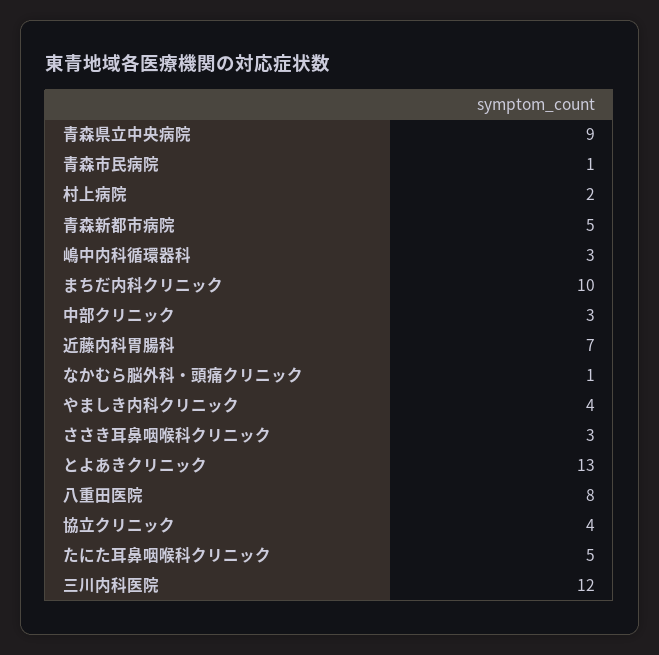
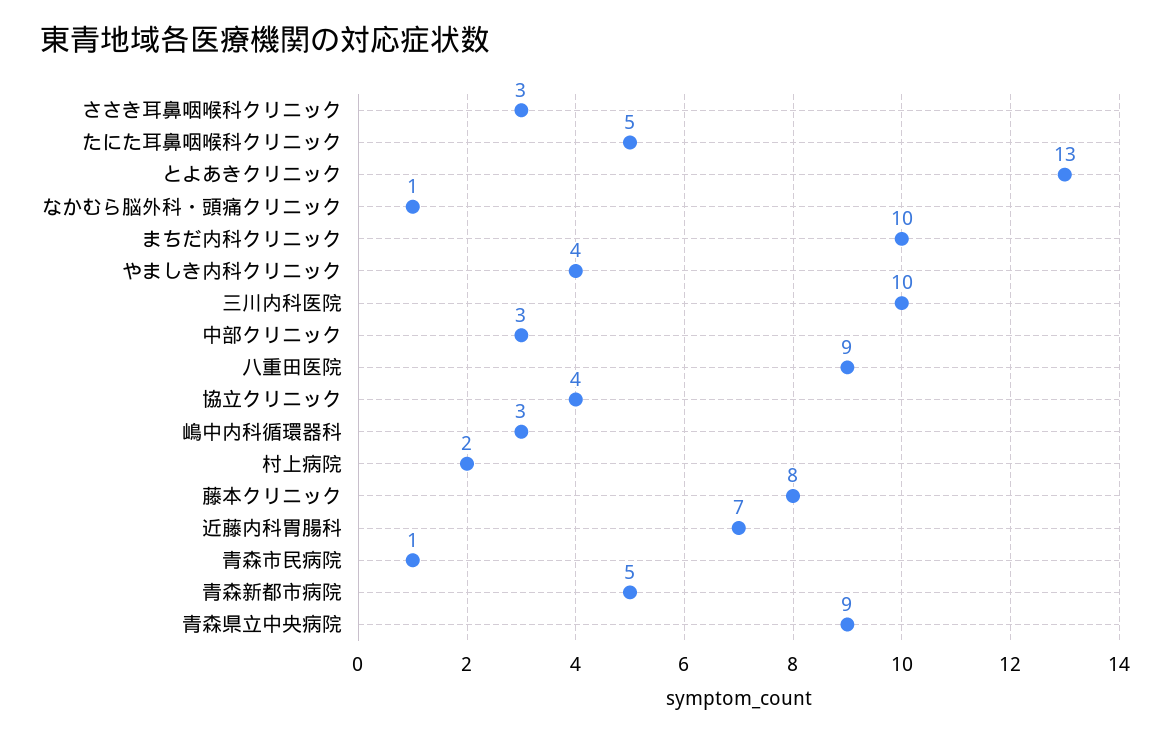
  {
    "青森県立中央病院": 9,
    "青森市民病院": 1,
    "村上病院": 2,
    "青森新都市病院": 5,
    "嶋中内科循環器科": 3,
    "まちだ内科クリニック": 10,
    "中部クリニック": 3,
    "近藤内科胃腸科": 7,
    "なかむら脳外科・頭痛クリニック": 1,
    "やましき内科クリニック": 4,
    "ささき耳鼻咽喉科クリニック": 3,
    "とよあきクリニック": 13,
-   "八重田医院": 8,
+   "八重田医院": 9,
    "協立クリニック": 4,
    "たにた耳鼻咽喉科クリニック": 5,
-   "三川内科医院": 12
+   "三川内科医院": 10,
+   "藤本クリニック": 8
  }

